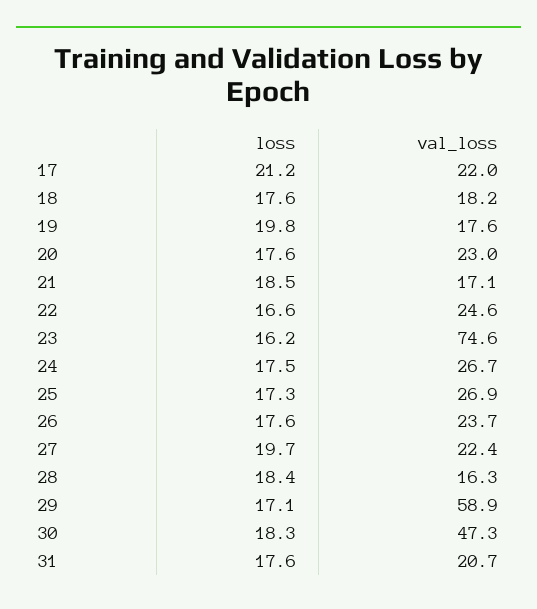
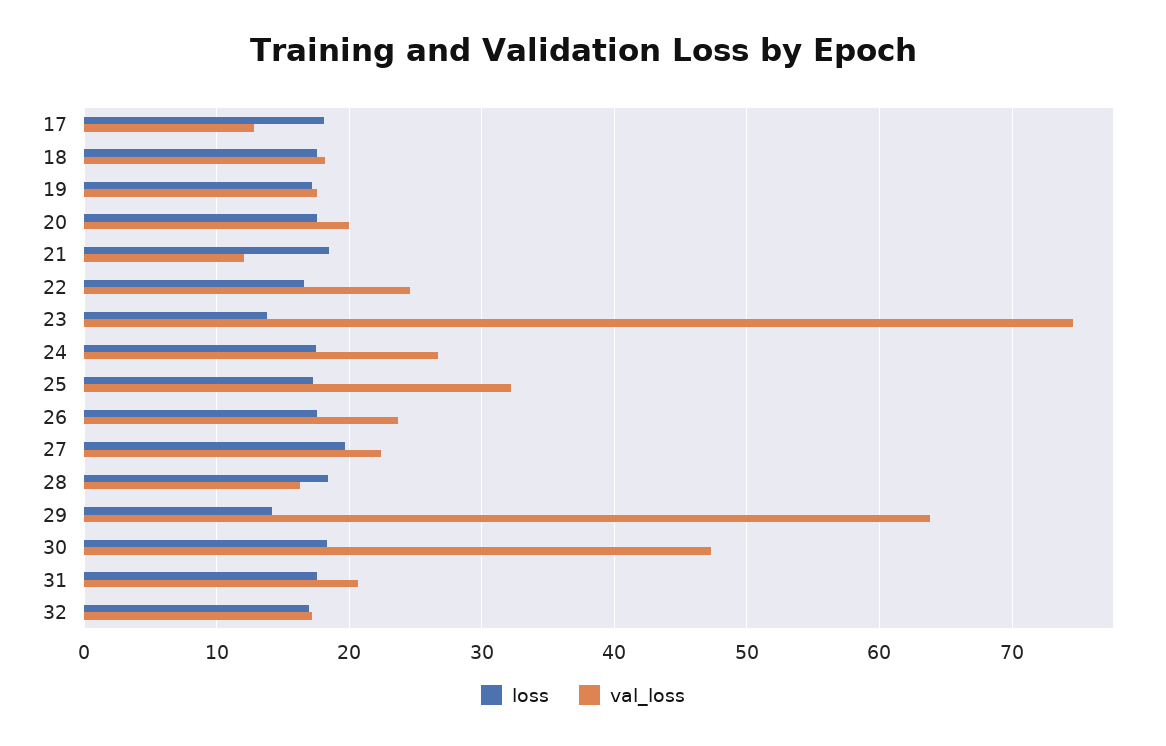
  {
    "loss": {
-     "17": 21.2,
+     "17": 18,
      "18": 17.6,
-     "19": 19.8,
+     "19": 17,
      "20": 17.6,
      "21": 18.5,
      "22": 16.6,
-     "23": 16.2,
+     "23": 14,
      "24": 17.5,
      "25": 17.3,
      "26": 17.6,
      "27": 19.7,
      "28": 18.4,
-     "29": 17.1,
+     "29": 14,
      "30": 18.3,
-     "31": 17.6
+     "31": 17.6,
+     "32": 17
    },
    "val_loss": {
-     "17": 22,
+     "17": 13,
      "18": 18.2,
      "19": 17.6,
-     "20": 23,
+     "20": 20,
-     "21": 17.1,
+     "21": 12,
      "22": 24.6,
      "23": 74.6,
      "24": 26.7,
-     "25": 26.9,
+     "25": 32,
      "26": 23.7,
      "27": 22.4,
      "28": 16.3,
-     "29": 58.9,
+     "29": 64,
      "30": 47.3,
-     "31": 20.7
+     "31": 20.7,
+     "32": 17
    }
  }

